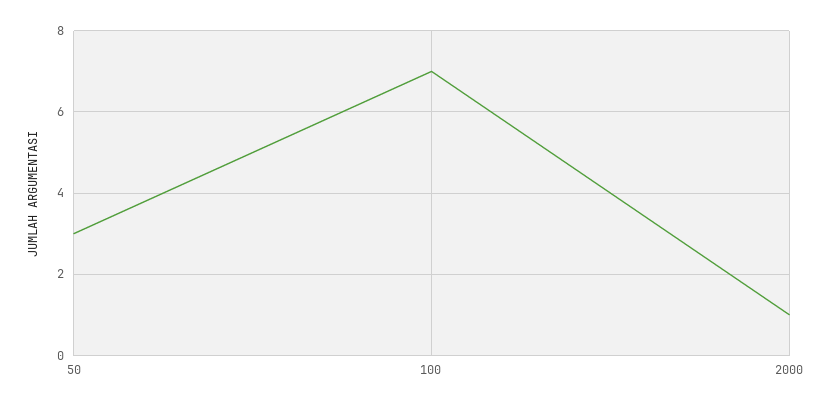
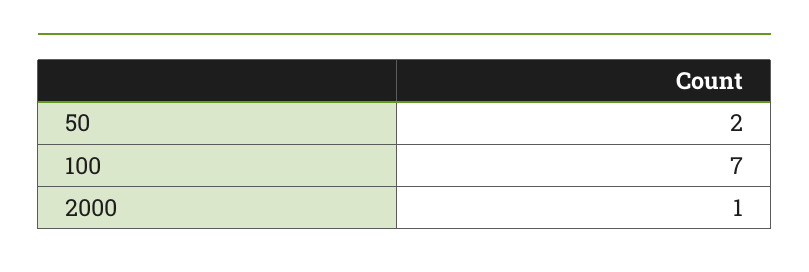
  {
-   "50": 3,
+   "50": 2,
    "100": 7,
    "2000": 1
  }

